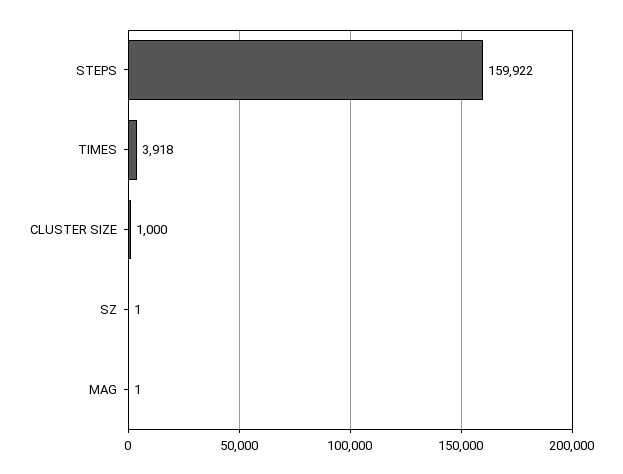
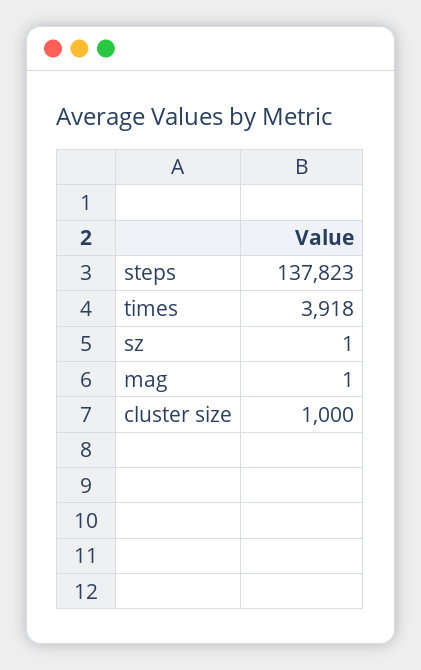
  {
-   "STEPS": 159922,
+   "STEPS": 137823,
    "TIMES": 3918,
    "CLUSTER SIZE": 1000,
    "SZ": 1,
    "MAG": 1
  }

